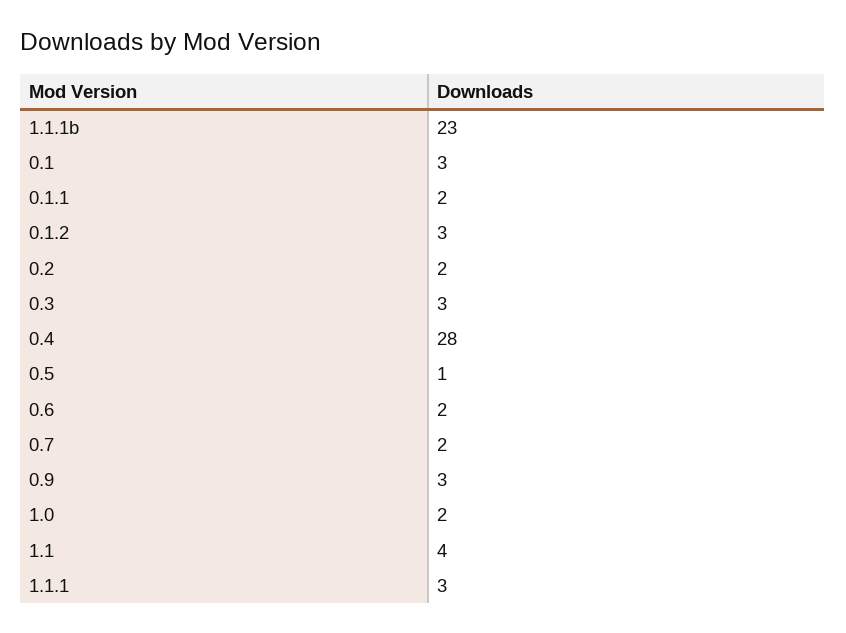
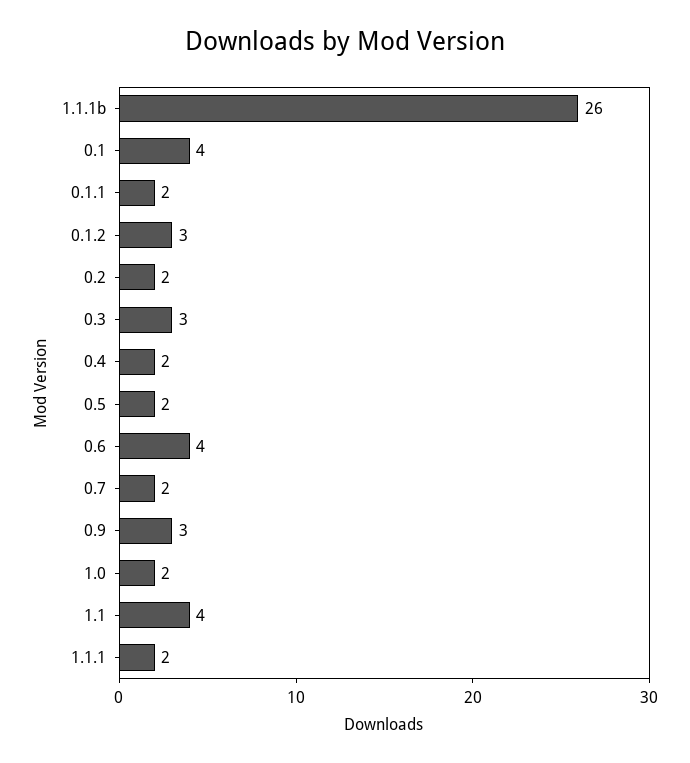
  {
-   "1.1.1b": 23,
+   "1.1.1b": 26,
-   "0.1": 3,
+   "0.1": 4,
    "0.1.1": 2,
    "0.1.2": 3,
    "0.2": 2,
    "0.3": 3,
-   "0.4": 28,
+   "0.4": 2,
-   "0.5": 1,
+   "0.5": 2,
-   "0.6": 2,
+   "0.6": 4,
    "0.7": 2,
    "0.9": 3,
    "1.0": 2,
    "1.1": 4,
-   "1.1.1": 3
+   "1.1.1": 2
  }

